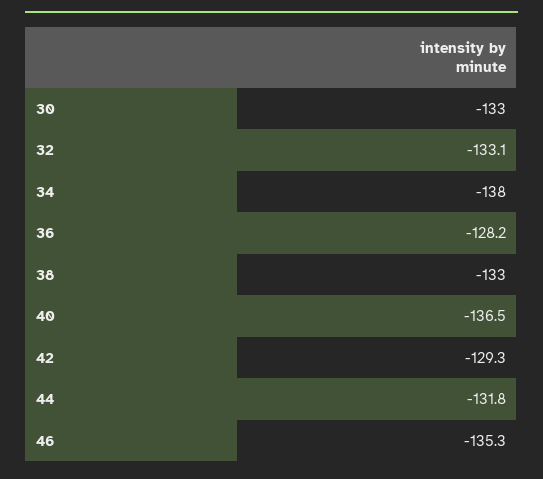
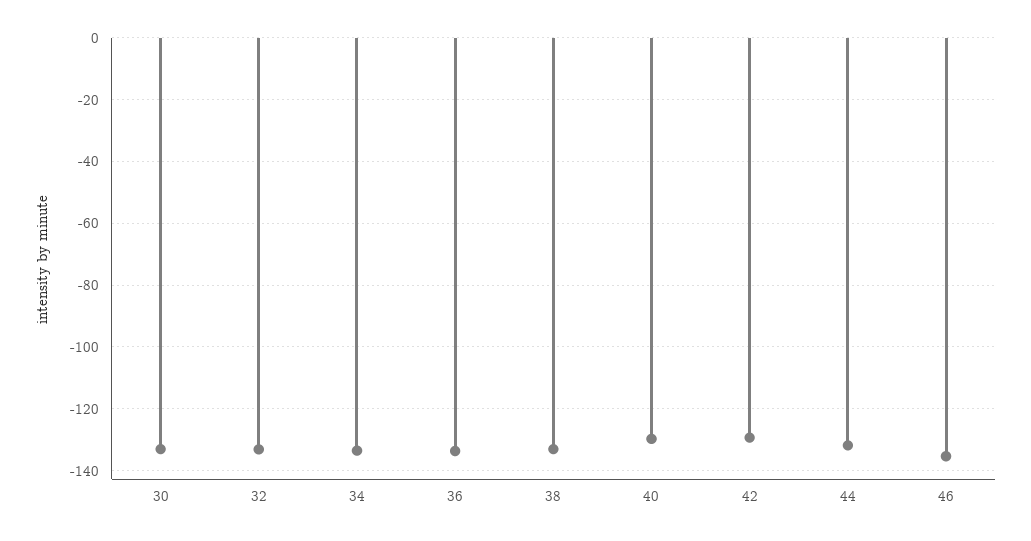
  {
    "30": -133,
    "32": -133.1,
-   "34": -138,
+   "34": -134,
-   "36": -128.2,
+   "36": -134,
    "38": -133,
-   "40": -136.5,
+   "40": -130,
    "42": -129.3,
    "44": -131.8,
    "46": -135.3
  }

